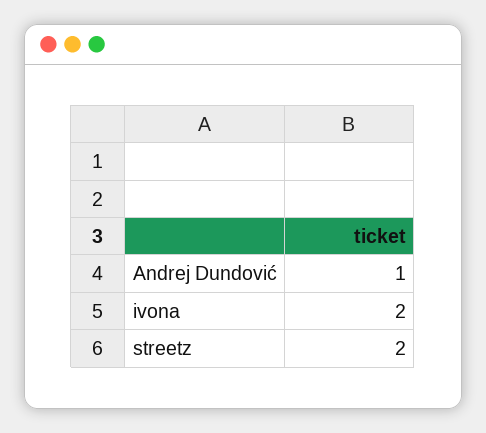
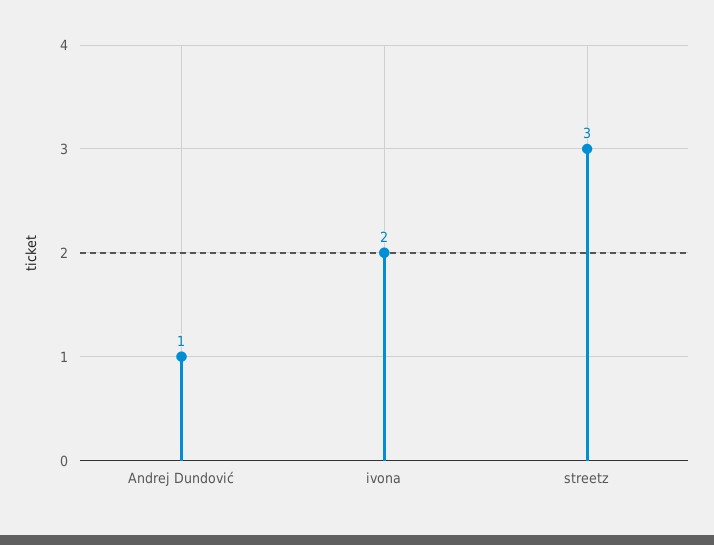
  {
    "Andrej Dundović": 1,
    "ivona": 2,
-   "streetz": 2
+   "streetz": 3
  }

